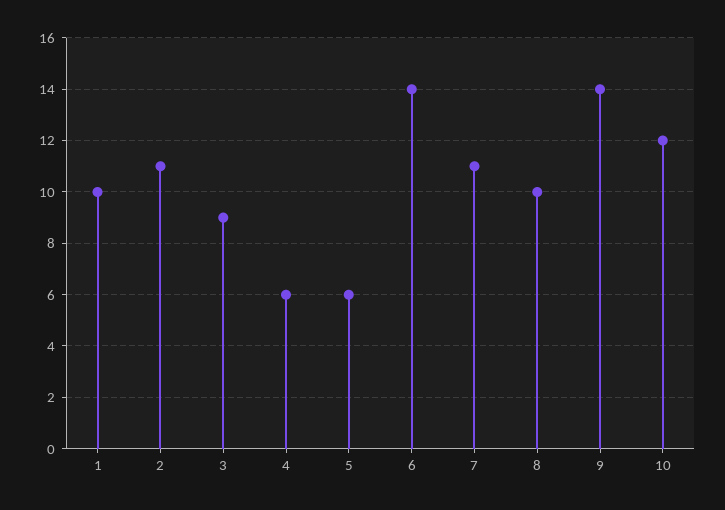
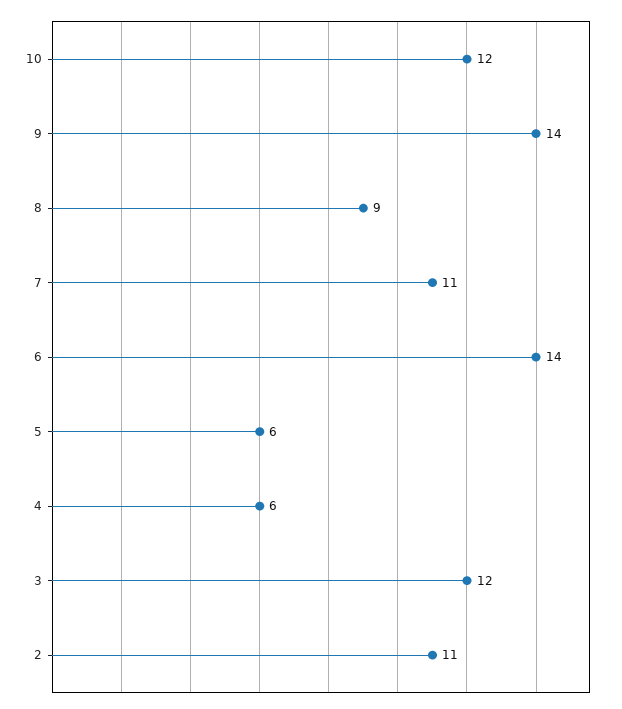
  {
-   "1": 10,
    "2": 11,
-   "3": 9,
+   "3": 12,
    "4": 6,
    "5": 6,
    "6": 14,
    "7": 11,
-   "8": 10,
+   "8": 9,
    "9": 14,
    "10": 12
  }

